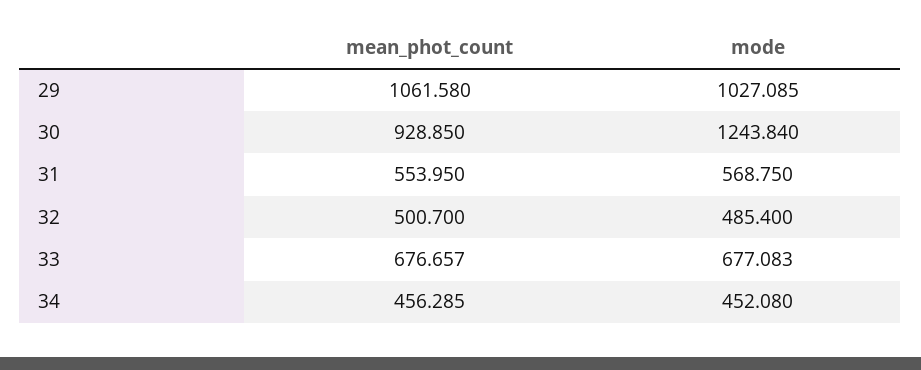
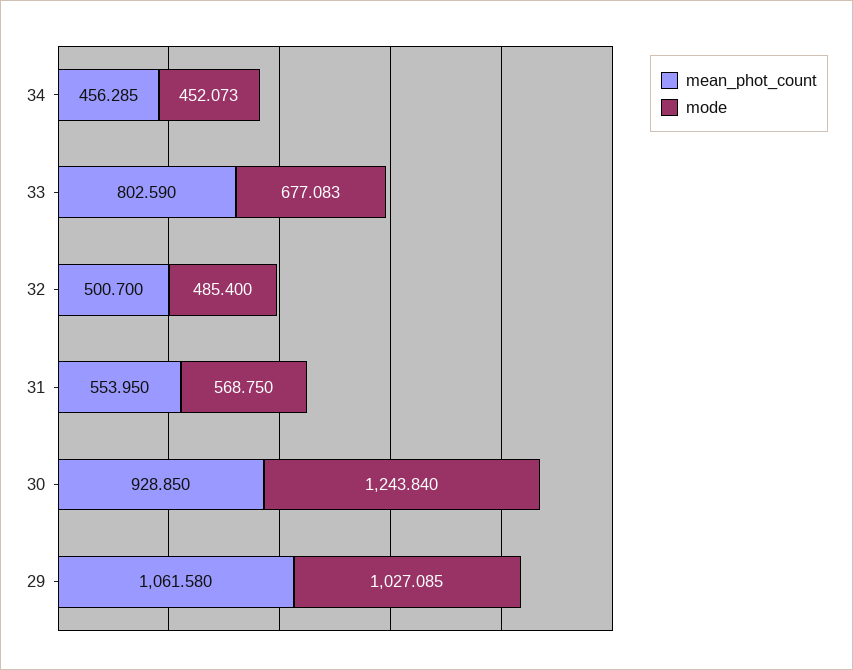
  {
    "mean_phot_count": {
      "29": 1061.58,
      "30": 928.85,
      "31": 553.95,
      "32": 500.7,
-     "33": 676.657,
+     "33": 802.59,
      "34": 456.285
    },
    "mode": {
      "29": 1027.085,
      "30": 1243.84,
      "31": 568.75,
      "32": 485.4,
      "33": 677.083,
-     "34": 452.08
+     "34": 452.073
    }
  }

